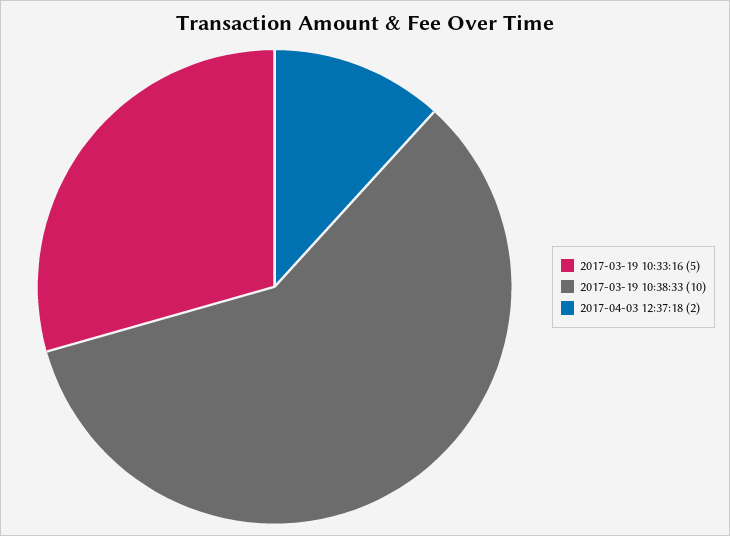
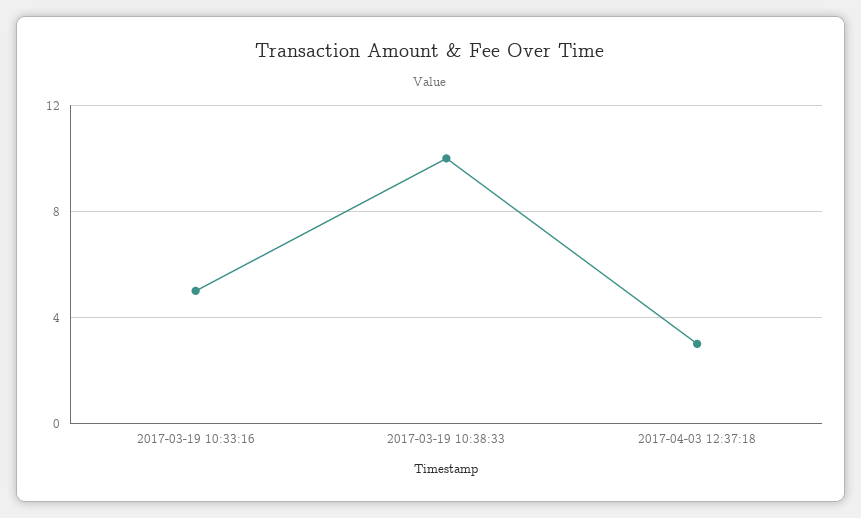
  {
    "2017-03-19 10:33:16": 5,
    "2017-03-19 10:38:33": 10,
-   "2017-04-03 12:37:18": 2
+   "2017-04-03 12:37:18": 3
  }

